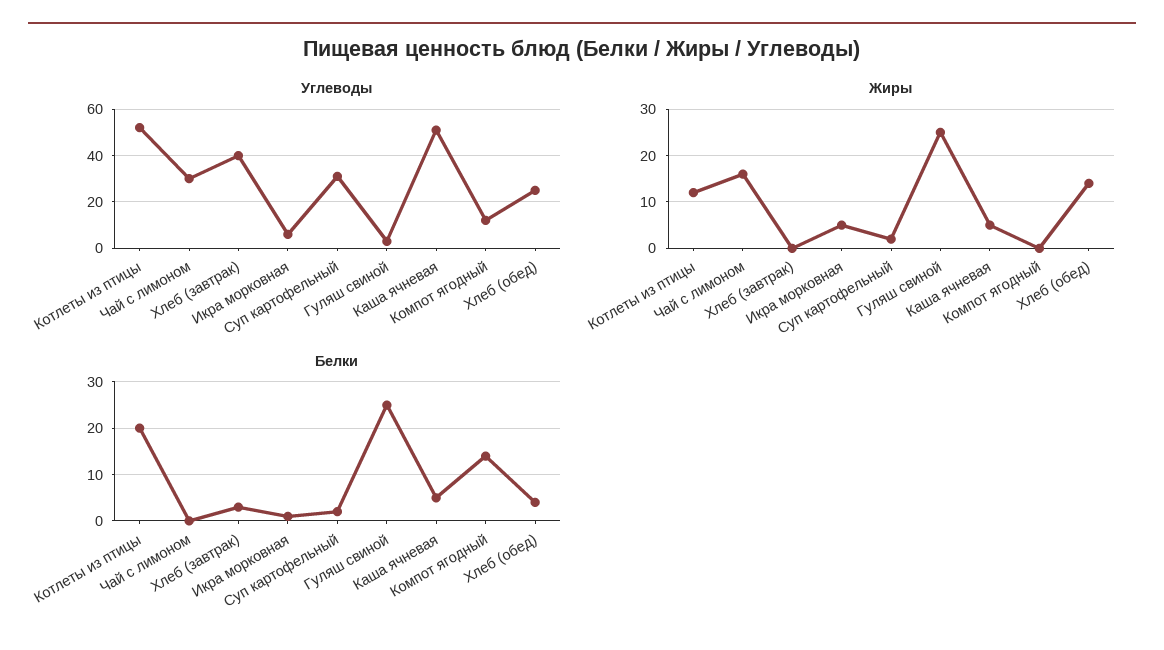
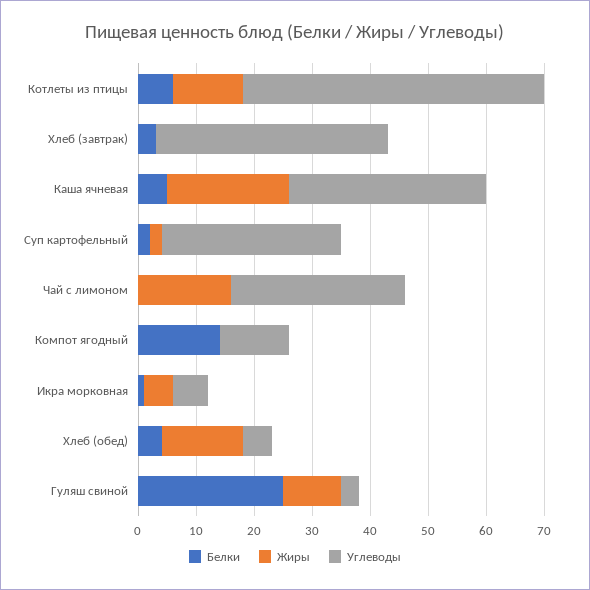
  {
    "Углеводы": {
      "Котлеты из птицы": 50,
      "Чай с лимоном": 30,
      "Хлеб (завтрак)": 40,
      "Икра морковная": 5,
      "Суп картофельный": 30,
      "Гуляш свиной": 5,
-     "Каша ячневая": 50,
+     "Каша ячневая": 35,
      "Компот ягодный": 10,
-     "Хлеб (обед)": 25
+     "Хлеб (обед)": 5
    },
    "Жиры": {
      "Котлеты из птицы": 10,
      "Чай с лимоном": 15,
      "Хлеб (завтрак)": 0,
      "Икра морковная": 5,
      "Суп картофельный": 0,
-     "Гуляш свиной": 25,
+     "Гуляш свиной": 10,
-     "Каша ячневая": 5,
+     "Каша ячневая": 20,
      "Компот ягодный": 0,
      "Хлеб (обед)": 15
    },
    "Белки": {
-     "Котлеты из птицы": 20,
+     "Котлеты из птицы": 5,
      "Чай с лимоном": 0,
      "Хлеб (завтрак)": 5,
      "Икра морковная": 0,
      "Суп картофельный": 0,
      "Гуляш свиной": 25,
      "Каша ячневая": 5,
      "Компот ягодный": 15,
      "Хлеб (обед)": 5
    }
  }

